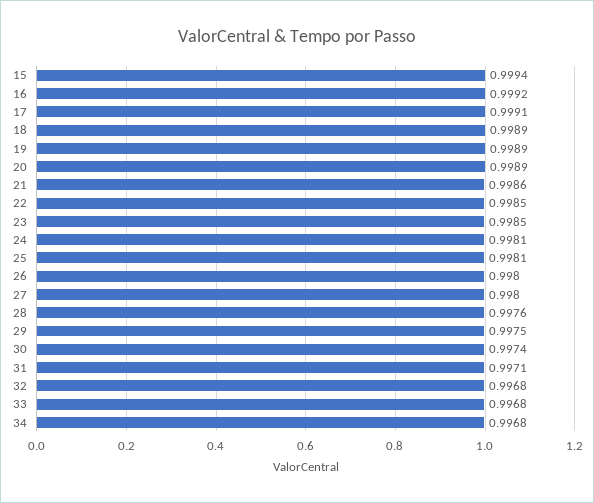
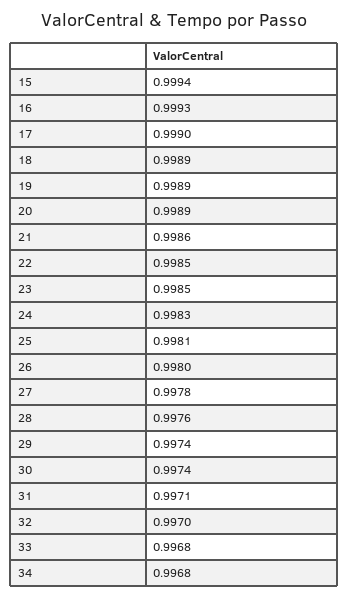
  {
    "15": 0.9994,
-   "16": 0.9992,
+   "16": 0.9993,
-   "17": 0.9991,
+   "17": 0.999,
    "18": 0.9989,
    "19": 0.9989,
    "20": 0.9989,
    "21": 0.9986,
    "22": 0.9985,
    "23": 0.9985,
-   "24": 0.9981,
+   "24": 0.9983,
    "25": 0.9981,
    "26": 0.998,
-   "27": 0.998,
+   "27": 0.9978,
    "28": 0.9976,
-   "29": 0.9975,
+   "29": 0.9974,
    "30": 0.9974,
    "31": 0.9971,
-   "32": 0.9968,
+   "32": 0.997,
    "33": 0.9968,
    "34": 0.9968
  }

